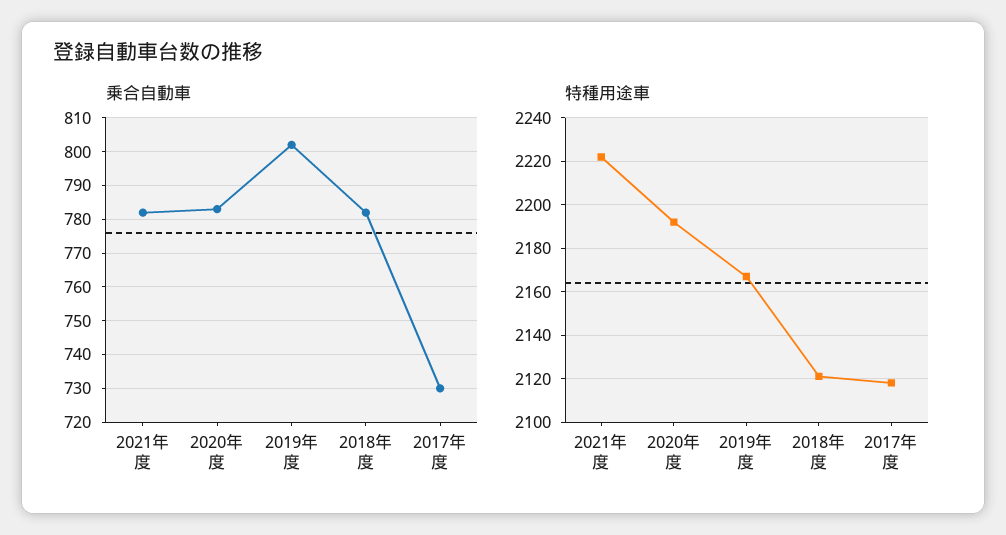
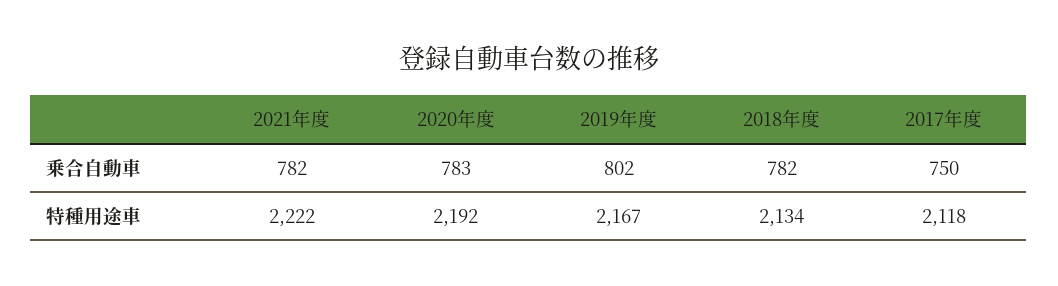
  {
    "乗合自動車": {
      "2021年度": 782,
      "2020年度": 783,
      "2019年度": 802,
      "2018年度": 782,
-     "2017年度": 730
+     "2017年度": 750
    },
    "特種用途車": {
      "2021年度": 2222,
      "2020年度": 2192,
      "2019年度": 2167,
-     "2018年度": 2120,
+     "2018年度": 2134,
      "2017年度": 2118
    }
  }

